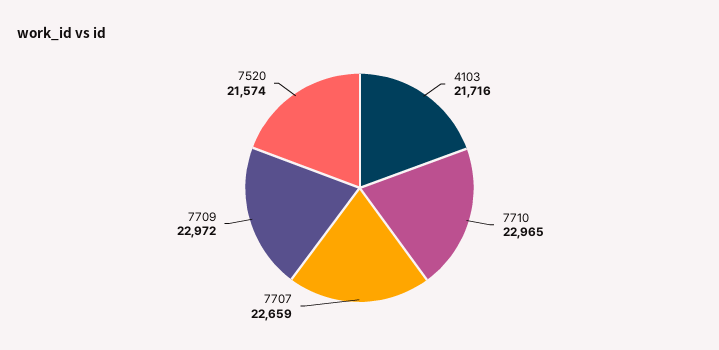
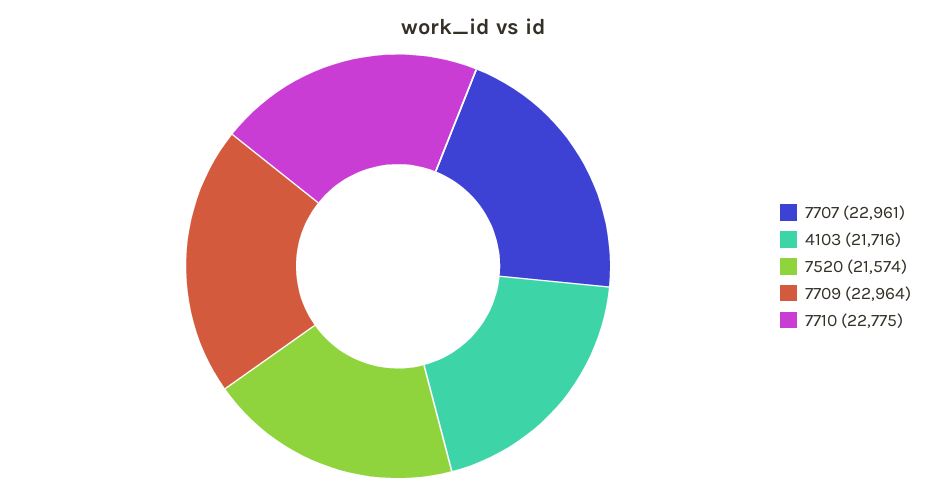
  {
    "4103": 21716,
-   "7710": 22965,
+   "7710": 22775,
-   "7707": 22659,
+   "7707": 22961,
-   "7709": 22972,
+   "7709": 22964,
    "7520": 21574
  }

